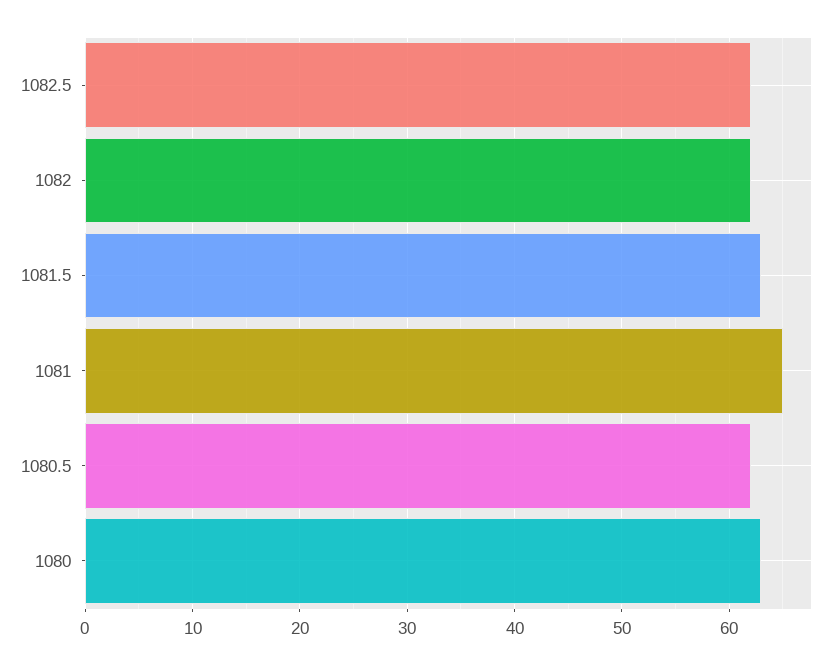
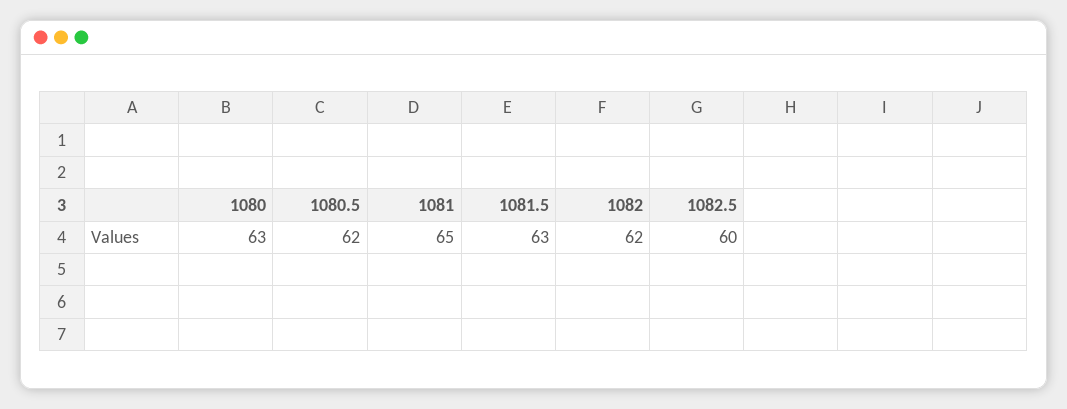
  {
-   "1082.5": 62,
+   "1082.5": 60,
    "1082": 62,
    "1081.5": 63,
    "1081": 65,
    "1080.5": 62,
    "1080": 63
  }

